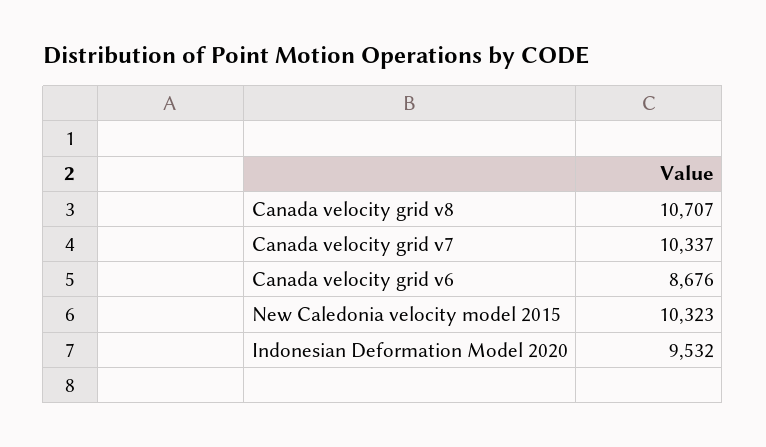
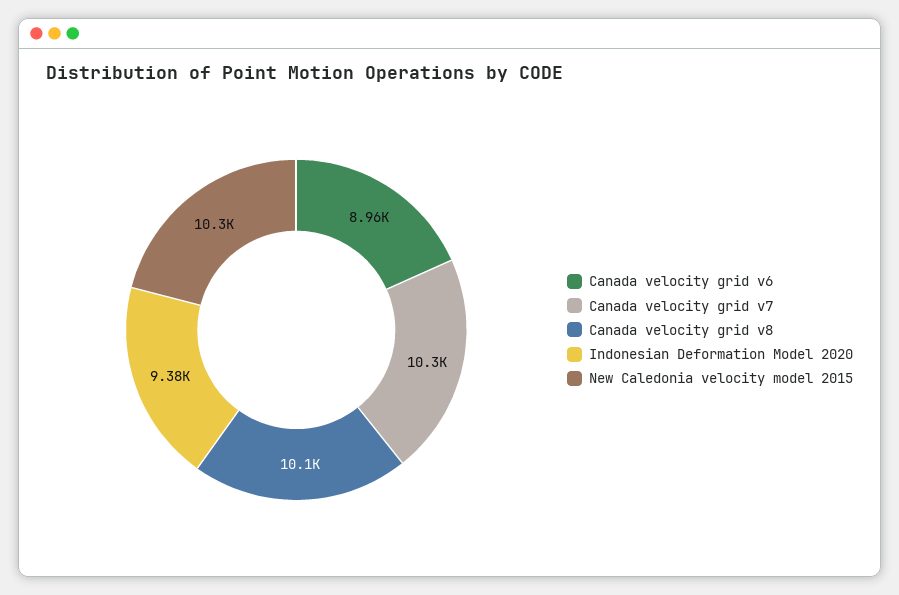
  {
-   "Canada velocity grid v8": 10707,
+   "Canada velocity grid v8": 10100,
    "Canada velocity grid v7": 10337,
-   "Canada velocity grid v6": 8676,
+   "Canada velocity grid v6": 8960,
    "New Caledonia velocity model 2015": 10323,
-   "Indonesian Deformation Model 2020": 9532
+   "Indonesian Deformation Model 2020": 9380
  }

